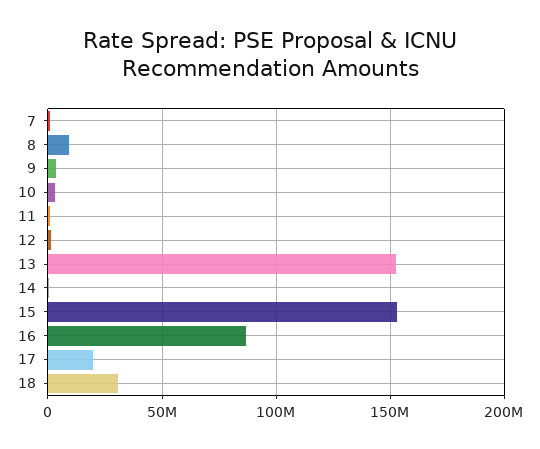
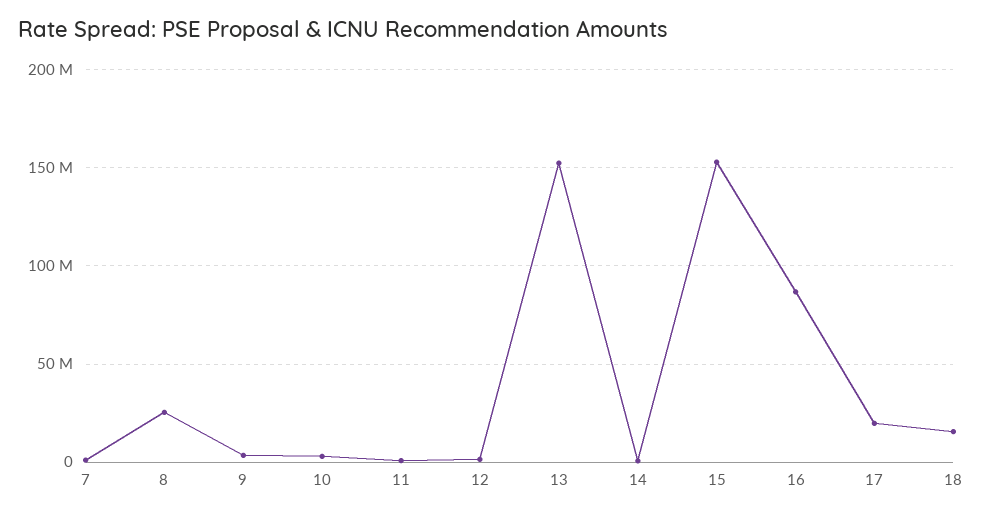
  {
    "7": 0,
-   "8": 10000000,
+   "8": 25000000,
    "9": 5000000,
    "10": 5000000,
    "11": 0,
    "12": 0,
    "13": 150000000,
    "14": 0,
    "15": 155000000,
    "16": 85000000,
    "17": 20000000,
-   "18": 30000000
+   "18": 15000000
  }

